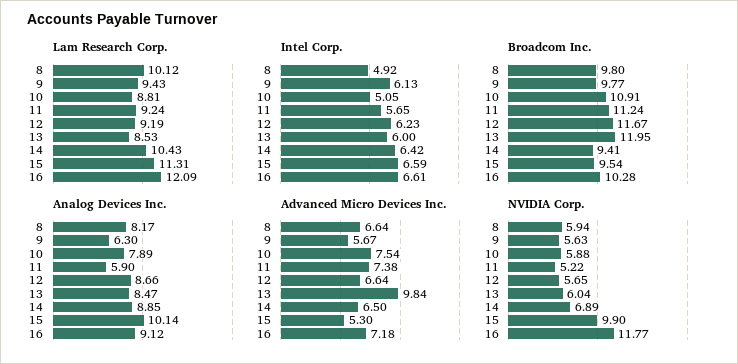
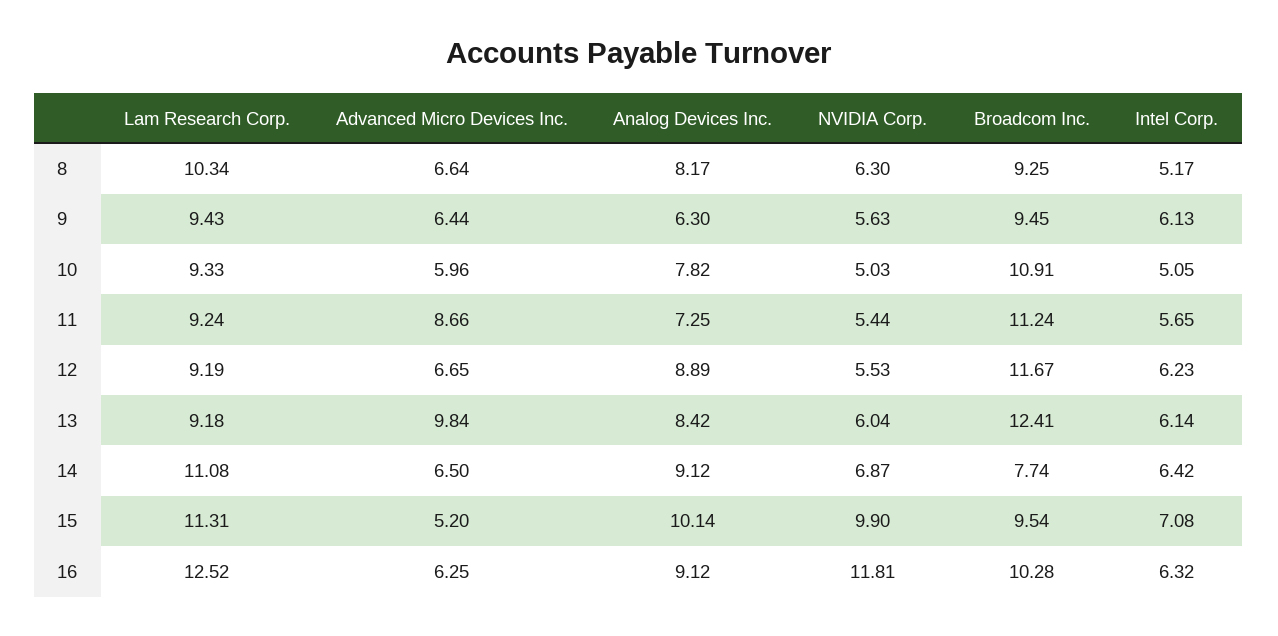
  {
    "Lam Research Corp.": {
-     "8": 10.12,
+     "8": 10.34,
      "9": 9.43,
-     "10": 8.81,
+     "10": 9.33,
      "11": 9.24,
      "12": 9.19,
-     "13": 8.53,
+     "13": 9.18,
-     "14": 10.43,
+     "14": 11.08,
      "15": 11.31,
-     "16": 12.09
+     "16": 12.52
    },
    "Intel Corp.": {
-     "8": 4.92,
+     "8": 5.17,
      "9": 6.13,
      "10": 5.05,
      "11": 5.65,
      "12": 6.23,
-     "13": 6,
+     "13": 6.14,
      "14": 6.42,
-     "15": 6.59,
+     "15": 7.08,
-     "16": 6.61
+     "16": 6.32
    },
    "Broadcom Inc.": {
-     "8": 9.8,
+     "8": 9.25,
-     "9": 9.77,
+     "9": 9.45,
      "10": 10.91,
      "11": 11.24,
      "12": 11.67,
-     "13": 11.95,
+     "13": 12.41,
-     "14": 9.41,
+     "14": 7.74,
      "15": 9.54,
      "16": 10.28
    },
    "Analog Devices Inc.": {
      "8": 8.17,
      "9": 6.3,
-     "10": 7.89,
+     "10": 7.82,
-     "11": 5.9,
+     "11": 7.25,
-     "12": 8.66,
+     "12": 8.89,
-     "13": 8.47,
+     "13": 8.42,
-     "14": 8.85,
+     "14": 9.12,
      "15": 10.14,
      "16": 9.12
    },
    "Advanced Micro Devices Inc.": {
      "8": 6.64,
-     "9": 5.67,
+     "9": 6.44,
-     "10": 7.54,
+     "10": 5.96,
-     "11": 7.38,
+     "11": 8.66,
-     "12": 6.64,
+     "12": 6.65,
      "13": 9.84,
      "14": 6.5,
-     "15": 5.3,
+     "15": 5.2,
-     "16": 7.18
+     "16": 6.25
    },
    "NVIDIA Corp.": {
-     "8": 5.94,
+     "8": 6.3,
      "9": 5.63,
-     "10": 5.88,
+     "10": 5.03,
-     "11": 5.22,
+     "11": 5.44,
-     "12": 5.65,
+     "12": 5.53,
      "13": 6.04,
-     "14": 6.89,
+     "14": 6.87,
      "15": 9.9,
-     "16": 11.77
+     "16": 11.81
    }
  }

